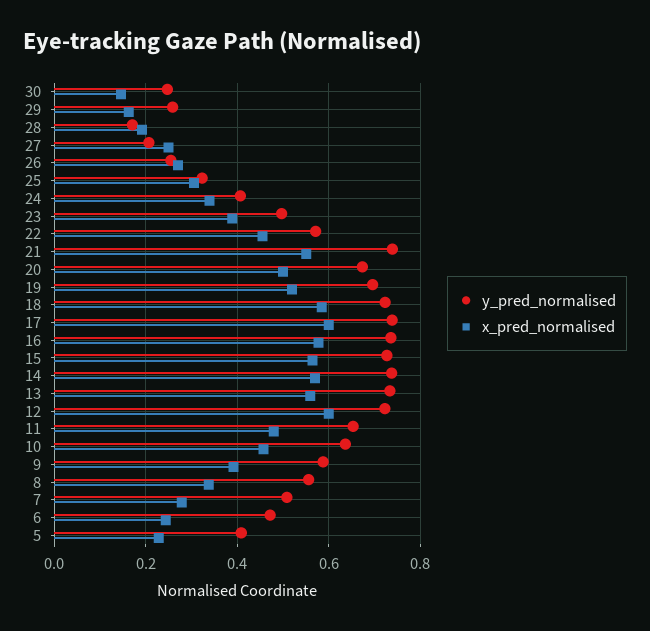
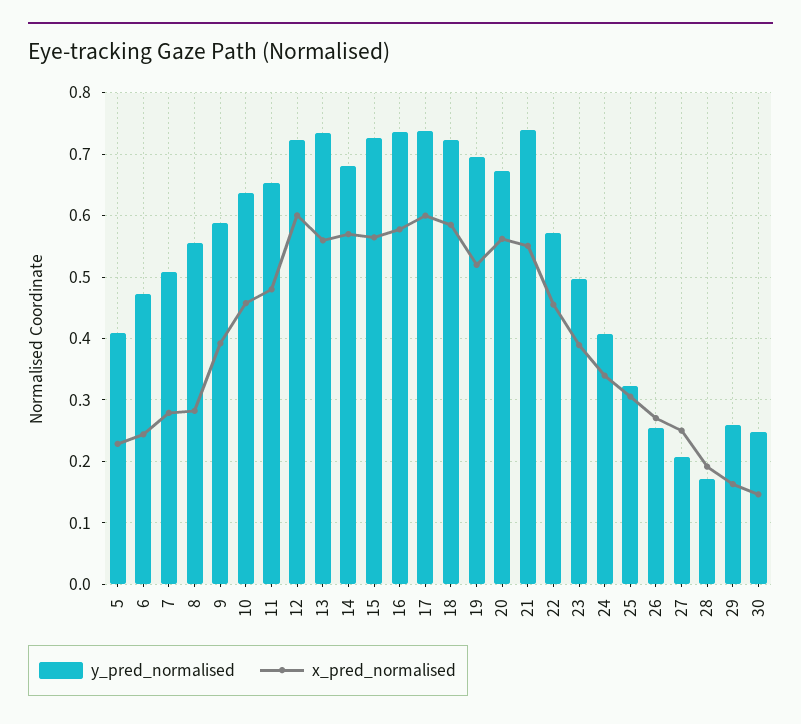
  {
    "y_pred_normalised": {
      "30": 0.25,
      "29": 0.26,
      "28": 0.17,
      "27": 0.21,
      "26": 0.26,
      "25": 0.32,
      "24": 0.41,
      "23": 0.5,
      "22": 0.57,
      "21": 0.74,
      "20": 0.67,
      "19": 0.7,
      "18": 0.72,
      "17": 0.74,
      "16": 0.74,
      "15": 0.73,
-     "14": 0.74,
+     "14": 0.68,
      "13": 0.73,
      "12": 0.72,
      "11": 0.65,
      "10": 0.64,
      "9": 0.59,
      "8": 0.56,
      "7": 0.51,
      "6": 0.47,
      "5": 0.41
    },
    "x_pred_normalised": {
      "30": 0.15,
      "29": 0.16,
      "28": 0.19,
      "27": 0.25,
      "26": 0.27,
      "25": 0.31,
      "24": 0.34,
      "23": 0.39,
      "22": 0.46,
      "21": 0.55,
-     "20": 0.5,
+     "20": 0.56,
      "19": 0.52,
      "18": 0.58,
      "17": 0.6,
      "16": 0.58,
      "15": 0.56,
      "14": 0.57,
      "13": 0.56,
      "12": 0.6,
      "11": 0.48,
      "10": 0.46,
      "9": 0.39,
-     "8": 0.34,
+     "8": 0.28,
      "7": 0.28,
      "6": 0.24,
      "5": 0.23
    }
  }

